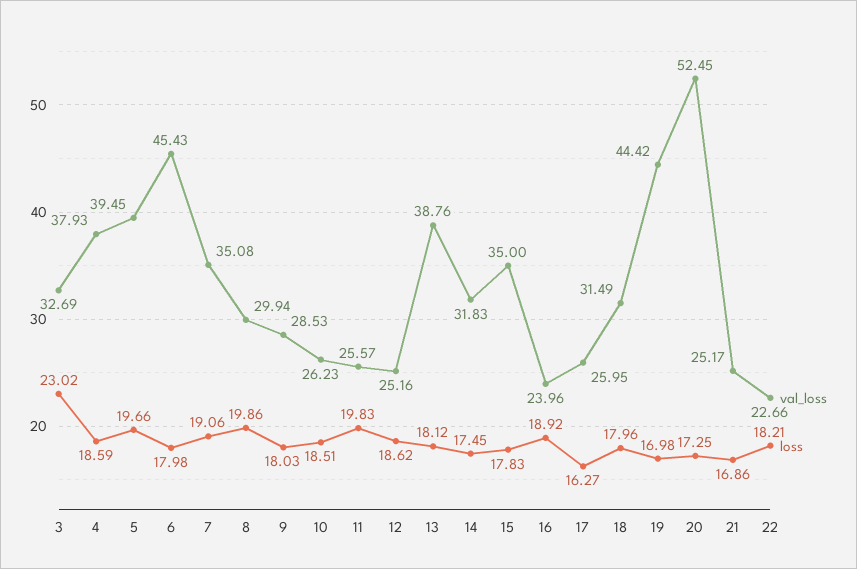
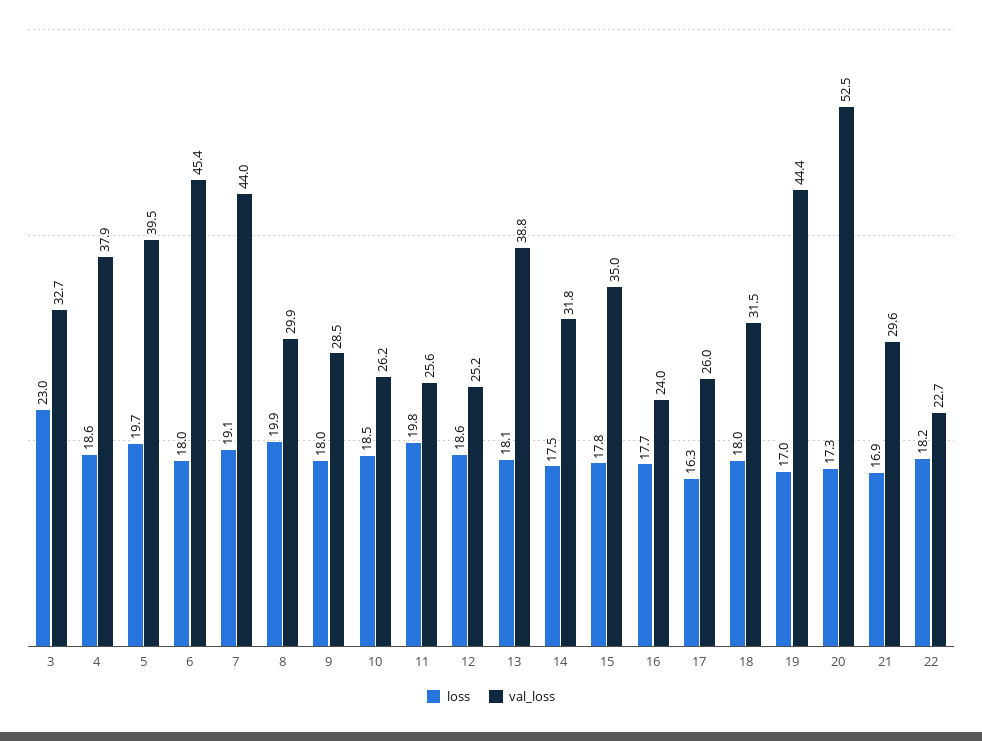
  {
    "val_loss": {
      "3": 32.69,
      "4": 37.93,
      "5": 39.45,
      "6": 45.43,
-     "7": 35.08,
+     "7": 44,
      "8": 29.94,
      "9": 28.53,
      "10": 26.23,
      "11": 25.57,
      "12": 25.16,
      "13": 38.76,
      "14": 31.83,
      "15": 35,
      "16": 23.96,
      "17": 25.95,
      "18": 31.49,
      "19": 44.42,
      "20": 52.45,
-     "21": 25.17,
+     "21": 29.6,
      "22": 22.66
    },
    "loss": {
      "3": 23.02,
      "4": 18.59,
      "5": 19.66,
      "6": 17.98,
      "7": 19.06,
      "8": 19.86,
      "9": 18.03,
      "10": 18.51,
      "11": 19.83,
      "12": 18.62,
      "13": 18.12,
      "14": 17.45,
      "15": 17.83,
-     "16": 18.92,
+     "16": 17.7,
      "17": 16.27,
      "18": 17.96,
      "19": 16.98,
      "20": 17.25,
      "21": 16.86,
      "22": 18.21
    }
  }

